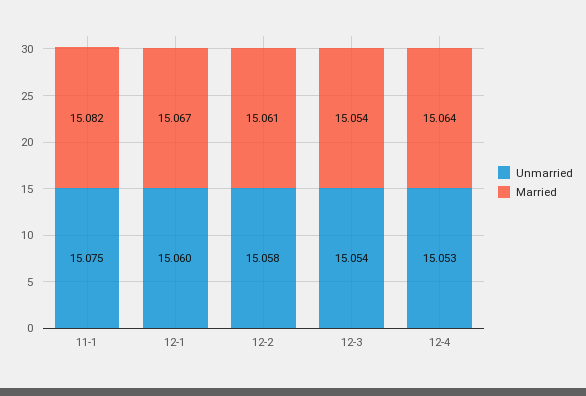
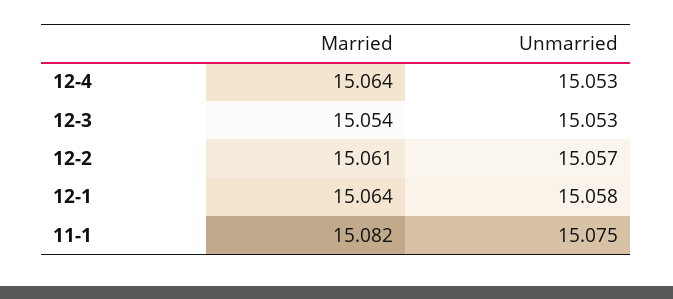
  {
    "Unmarried": {
      "11-1": 15.075,
-     "12-1": 15.06,
+     "12-1": 15.058,
-     "12-2": 15.058,
+     "12-2": 15.057,
-     "12-3": 15.054,
+     "12-3": 15.053,
      "12-4": 15.053
    },
    "Married": {
      "11-1": 15.082,
-     "12-1": 15.067,
+     "12-1": 15.064,
      "12-2": 15.061,
      "12-3": 15.054,
      "12-4": 15.064
    }
  }

